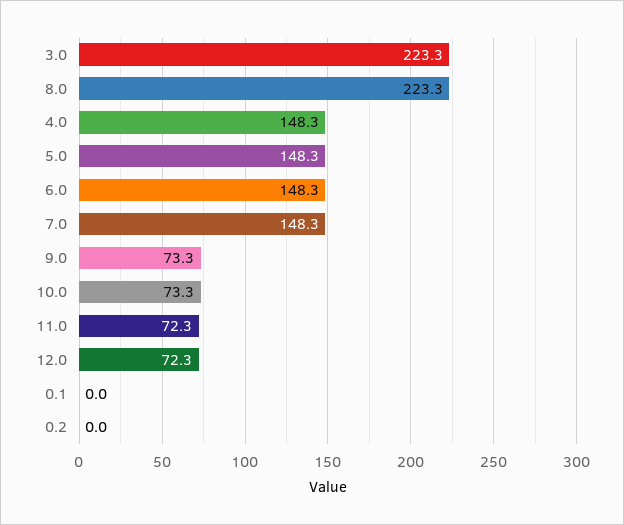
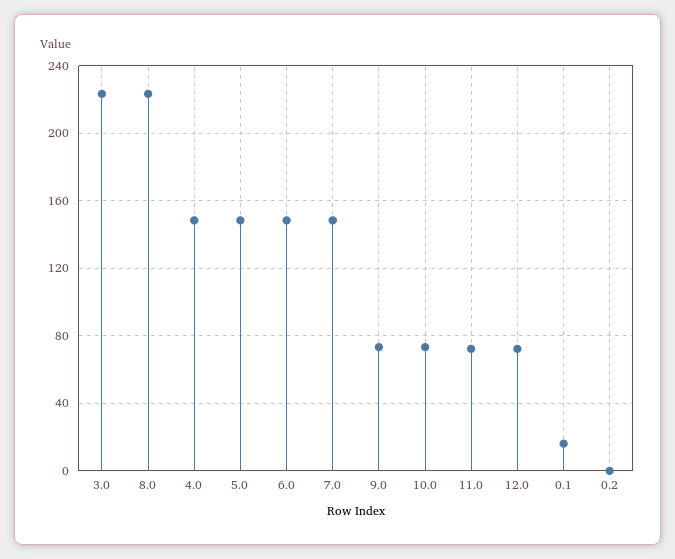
  {
    "3.0": 223.3,
    "8.0": 223.3,
    "4.0": 148.3,
    "5.0": 148.3,
    "6.0": 148.3,
    "7.0": 148.3,
    "9.0": 73.3,
    "10.0": 73.3,
    "11.0": 72.3,
    "12.0": 72.3,
-   "0.1": 0,
+   "0.1": 15,
    "0.2": 0
  }

